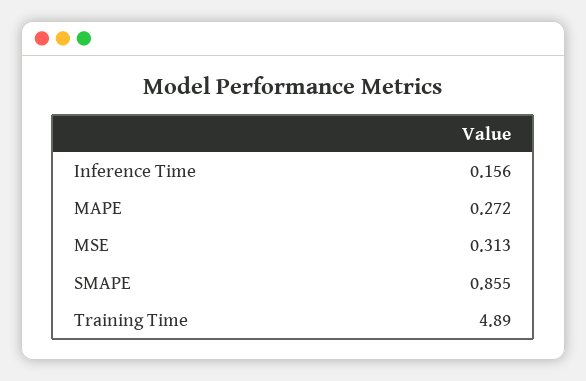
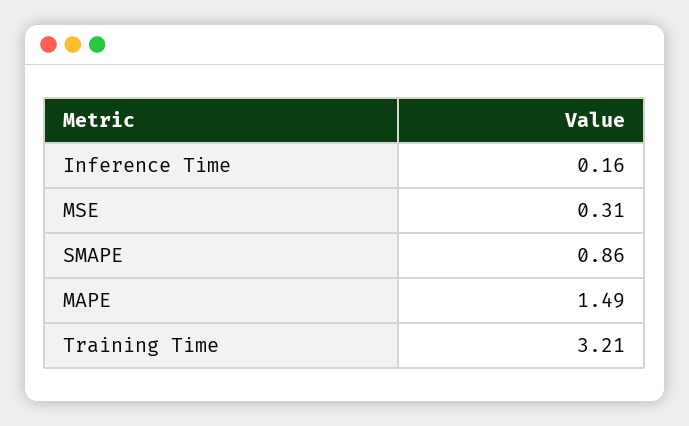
  {
    "Inference Time": 0.156,
-   "MAPE": 0.272,
+   "MAPE": 1.49,
    "MSE": 0.313,
    "SMAPE": 0.855,
-   "Training Time": 4.89
+   "Training Time": 3.21
  }

